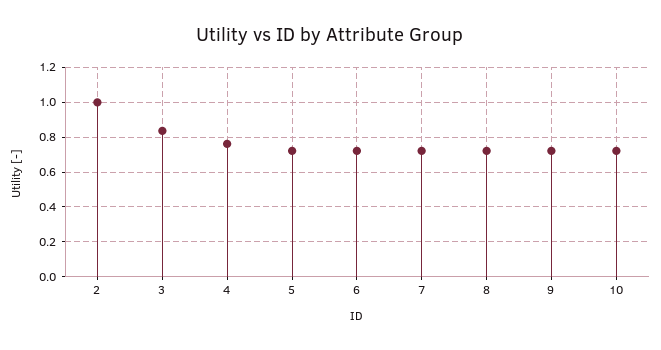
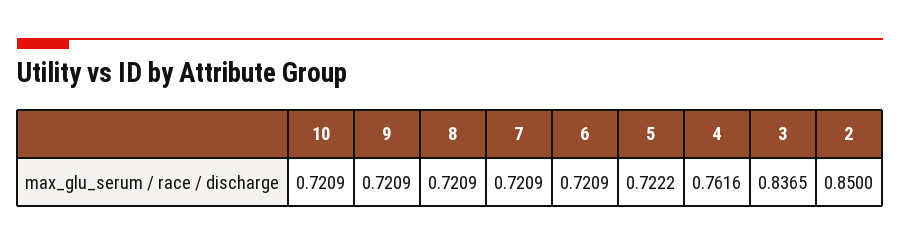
  {
-   "2": 1,
+   "2": 0.85,
    "3": 0.8365,
    "4": 0.7616,
    "5": 0.7222,
    "6": 0.7209,
    "7": 0.7209,
    "8": 0.7209,
    "9": 0.7209,
    "10": 0.7209
  }

